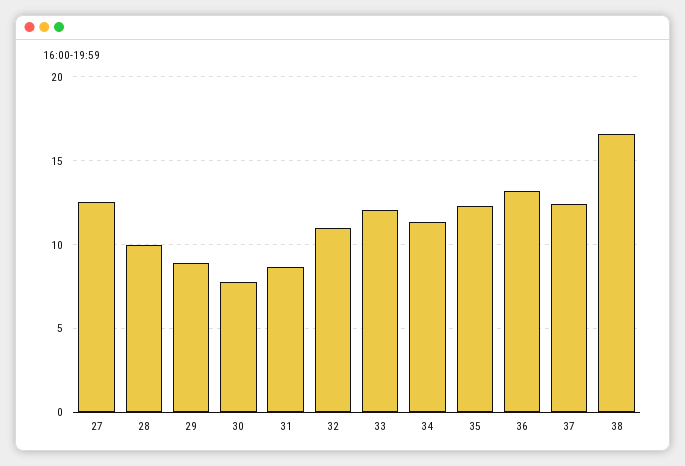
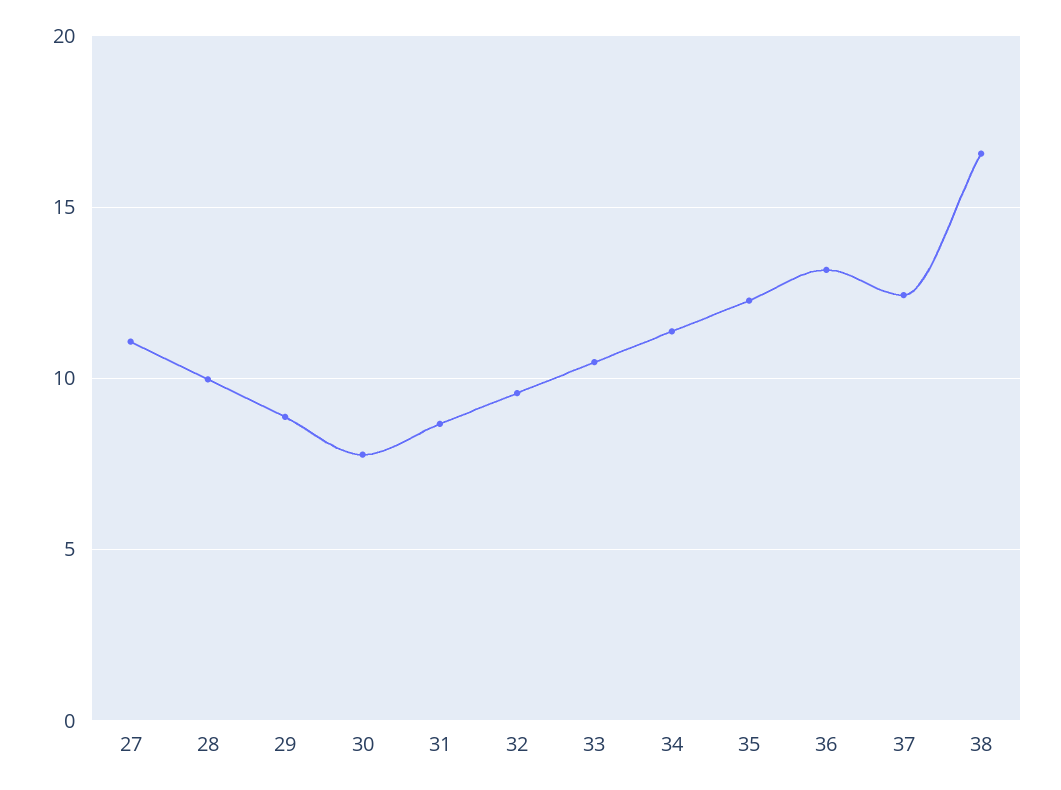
  {
-   "27": 12.5,
+   "27": 11,
    "28": 10,
    "29": 9,
    "30": 8,
    "31": 8.5,
-   "32": 11,
+   "32": 9.5,
-   "33": 12,
+   "33": 10.5,
    "34": 11.5,
    "35": 12.5,
    "36": 13,
    "37": 12.5,
    "38": 16.5
  }

